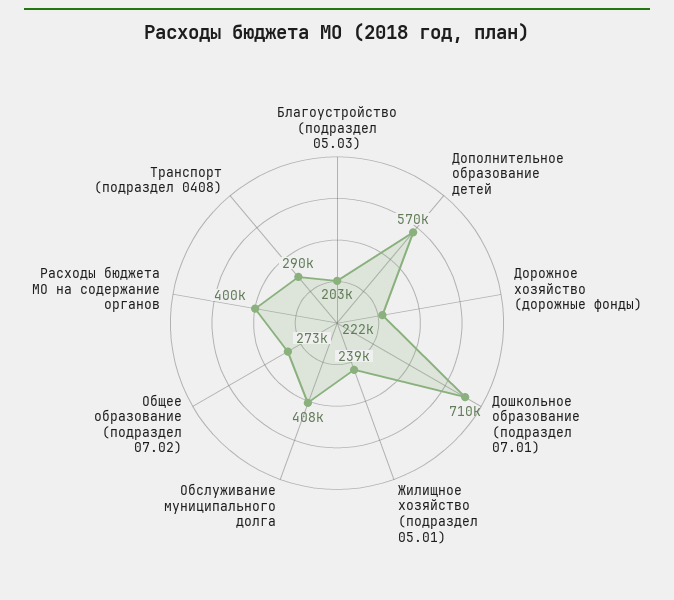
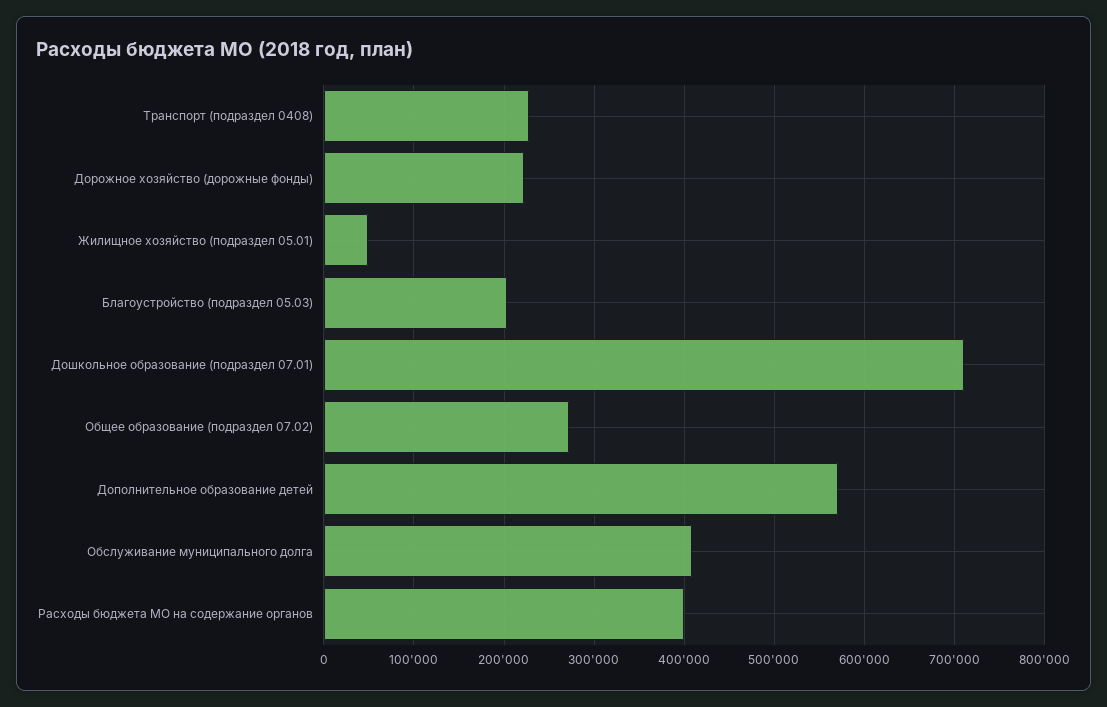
  {
    "Благоустройство (подраздел 05.03)": 203000,
    "Дополнительное образование детей": 570000,
    "Дорожное хозяйство (дорожные фонды)": 222000,
    "Дошкольное образование (подраздел 07.01)": 710000,
-   "Жилищное хозяйство (подраздел 05.01)": 239000,
+   "Жилищное хозяйство (подраздел 05.01)": 50000,
    "Обслуживание муниципального долга": 408000,
    "Общее образование (подраздел 07.02)": 273000,
    "Расходы бюджета МО на содержание органов": 400000,
-   "Транспорт (подраздел 0408)": 290000
+   "Транспорт (подраздел 0408)": 230000
  }

